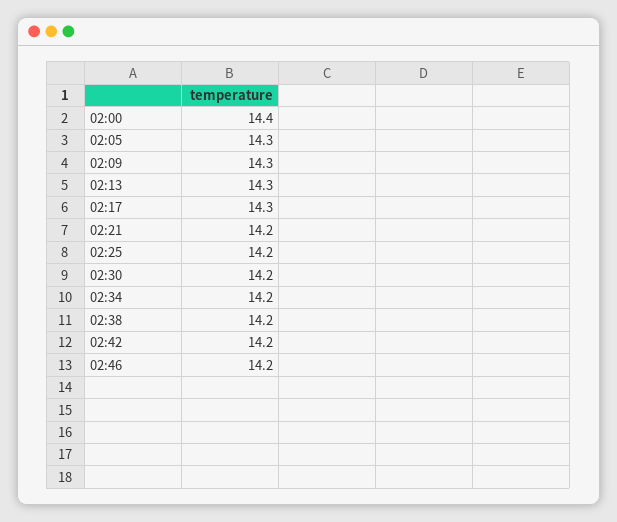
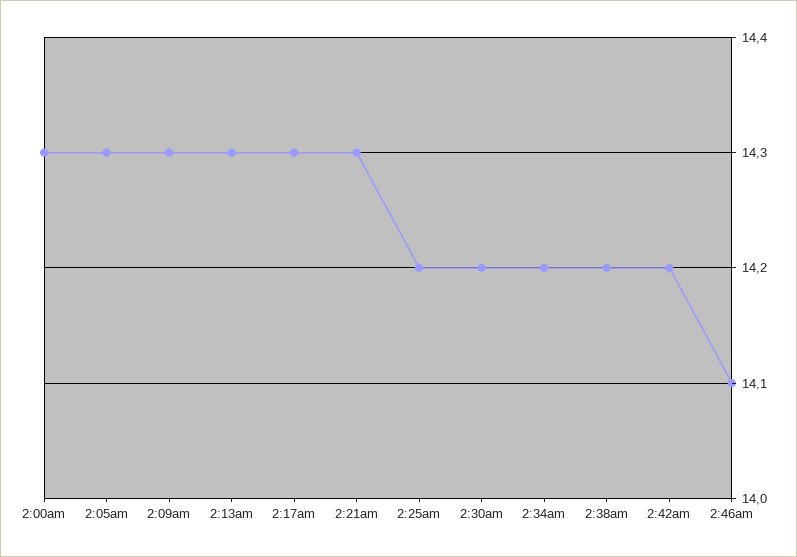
  {
-   "02:00": 14.4,
+   "02:00": 14.3,
    "02:05": 14.3,
    "02:09": 14.3,
    "02:13": 14.3,
    "02:17": 14.3,
-   "02:21": 14.2,
+   "02:21": 14.3,
    "02:25": 14.2,
    "02:30": 14.2,
    "02:34": 14.2,
    "02:38": 14.2,
    "02:42": 14.2,
-   "02:46": 14.2
+   "02:46": 14.1
  }

